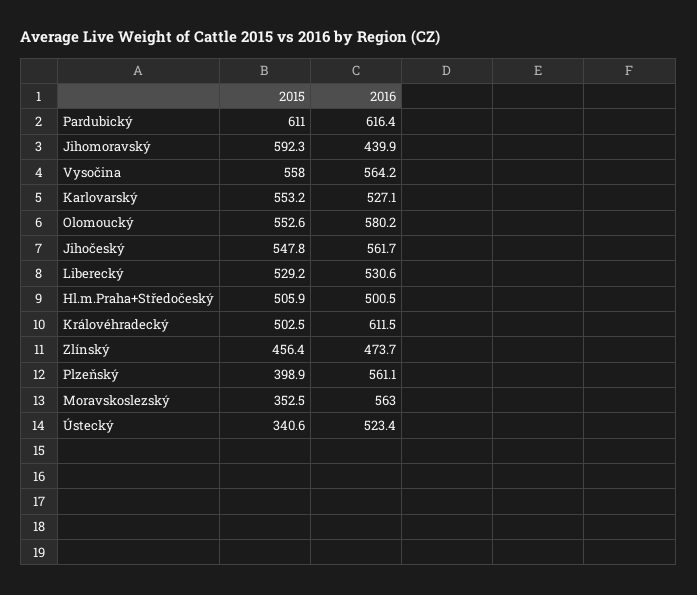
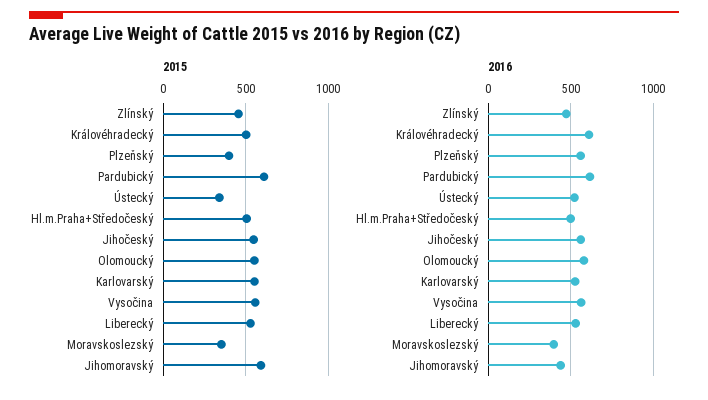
  {
    "2015": {
      "Pardubický": 611,
      "Jihomoravský": 592.3,
      "Vysočina": 558,
      "Karlovarský": 553.2,
      "Olomoucký": 552.6,
      "Jihočeský": 547.8,
      "Liberecký": 529.2,
      "Hl.m.Praha+Středočeský": 505.9,
      "Královéhradecký": 502.5,
      "Zlínský": 456.4,
      "Plzeňský": 398.9,
      "Moravskoslezský": 352.5,
      "Ústecký": 340.6
    },
    "2016": {
      "Pardubický": 616.4,
      "Jihomoravský": 439.9,
      "Vysočina": 564.2,
      "Karlovarský": 527.1,
      "Olomoucký": 580.2,
      "Jihočeský": 561.7,
      "Liberecký": 530.6,
      "Hl.m.Praha+Středočeský": 500.5,
      "Královéhradecký": 611.5,
      "Zlínský": 473.7,
      "Plzeňský": 561.1,
-     "Moravskoslezský": 563,
+     "Moravskoslezský": 400,
      "Ústecký": 523.4
    }
  }

